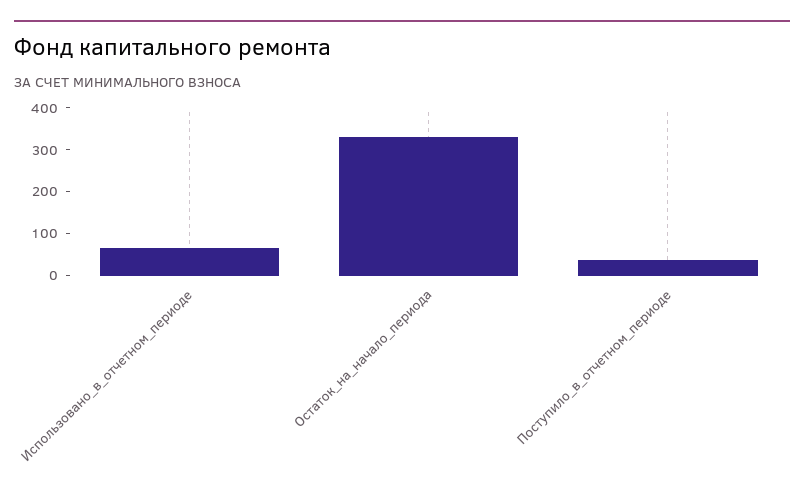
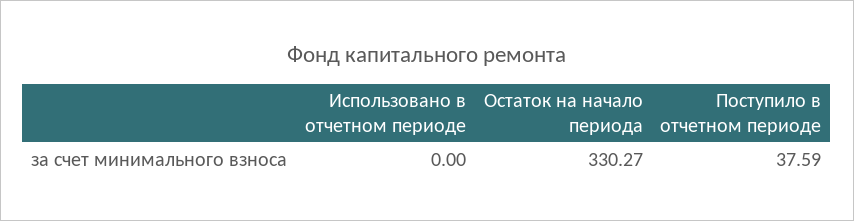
  {
-   "Использовано_в_отчетном_периоде": 60,
+   "Использовано_в_отчетном_периоде": 0,
    "Остаток_на_начало_периода": 330.27,
    "Поступило_в_отчетном_периоде": 37.59
  }

